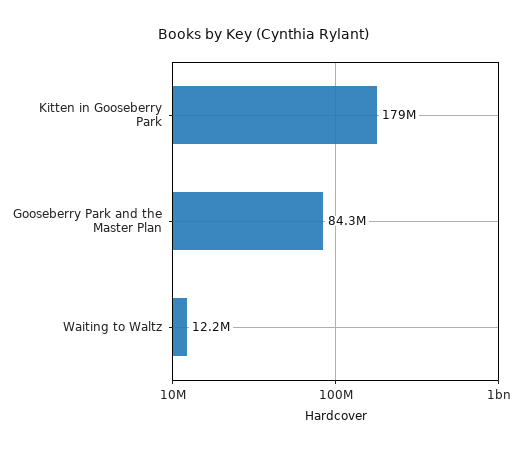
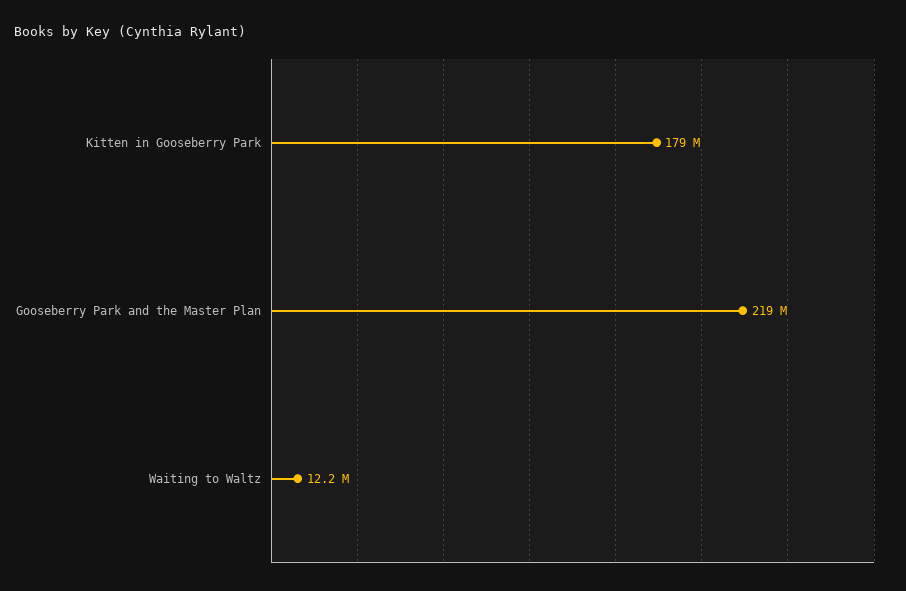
  {
    "Kitten in Gooseberry Park": 179000000,
-   "Gooseberry Park and the Master Plan": 84300000,
+   "Gooseberry Park and the Master Plan": 219000000,
    "Waiting to Waltz": 12200000
  }

